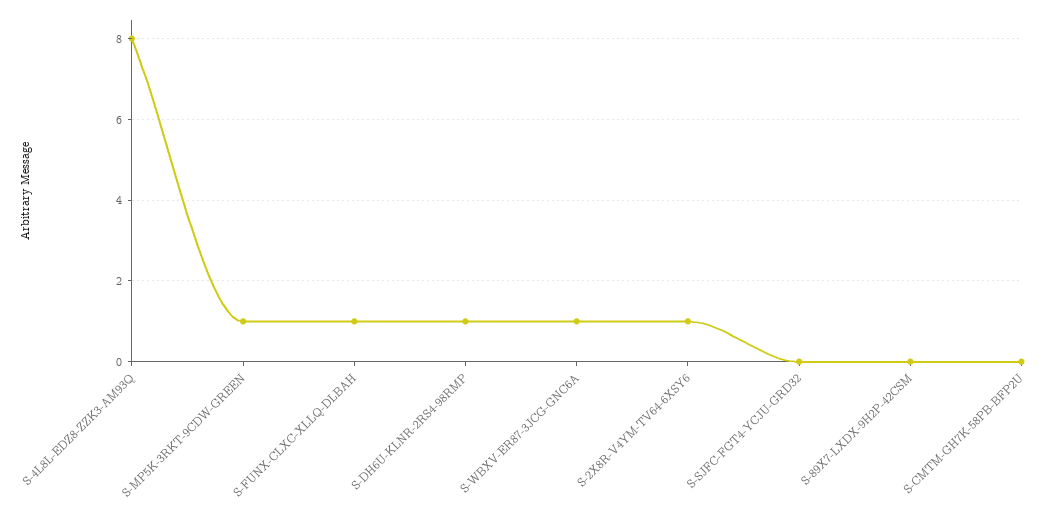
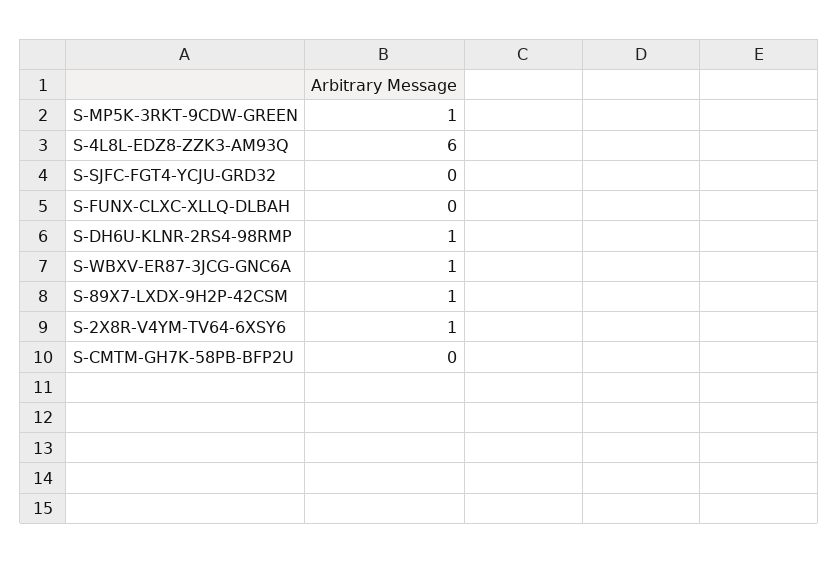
  {
-   "S-4L8L-EDZ8-ZZK3-AM93Q": 8,
+   "S-4L8L-EDZ8-ZZK3-AM93Q": 6,
    "S-MP5K-3RKT-9CDW-GREEN": 1,
-   "S-FUNX-CLXC-XLLQ-DLBAH": 1,
+   "S-FUNX-CLXC-XLLQ-DLBAH": 0,
    "S-DH6U-KLNR-2RS4-98RMP": 1,
    "S-WBXV-ER87-3JCG-GNC6A": 1,
    "S-2X8R-V4YM-TV64-6XSY6": 1,
    "S-SJFC-FGT4-YCJU-GRD32": 0,
-   "S-89X7-LXDX-9H2P-42CSM": 0,
+   "S-89X7-LXDX-9H2P-42CSM": 1,
    "S-CMTM-GH7K-58PB-BFP2U": 0
  }

